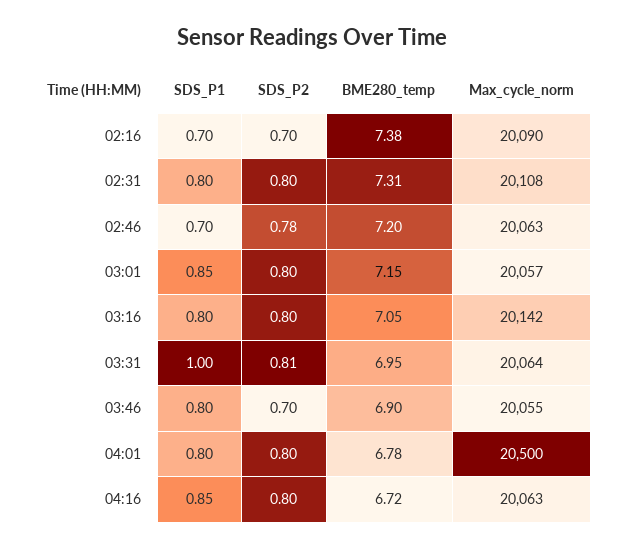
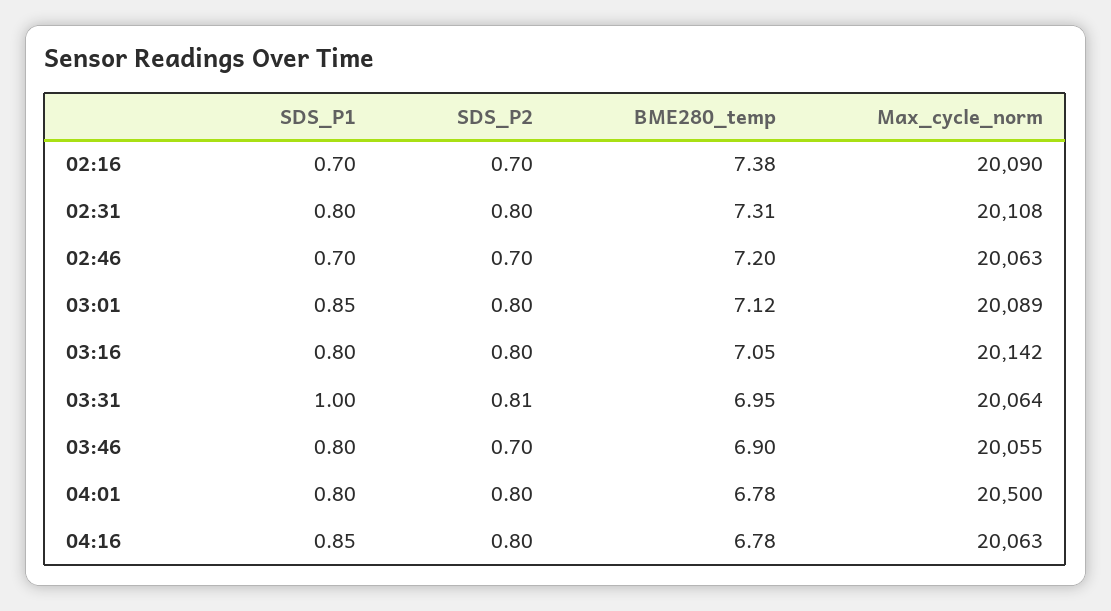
  {
    "SDS_P1": {
      "02:16": 0.7,
      "02:31": 0.8,
      "02:46": 0.7,
      "03:01": 0.85,
      "03:16": 0.8,
      "03:31": 1,
      "03:46": 0.8,
      "04:01": 0.8,
      "04:16": 0.85
    },
    "SDS_P2": {
      "02:16": 0.7,
      "02:31": 0.8,
-     "02:46": 0.78,
+     "02:46": 0.7,
      "03:01": 0.8,
      "03:16": 0.8,
      "03:31": 0.81,
      "03:46": 0.7,
      "04:01": 0.8,
      "04:16": 0.8
    },
    "BME280_temp": {
      "02:16": 7.38,
      "02:31": 7.31,
      "02:46": 7.2,
-     "03:01": 7.15,
+     "03:01": 7.12,
      "03:16": 7.05,
      "03:31": 6.95,
      "03:46": 6.9,
      "04:01": 6.78,
-     "04:16": 6.72
+     "04:16": 6.78
    },
    "Max_cycle_norm": {
      "02:16": 20090,
      "02:31": 20108,
      "02:46": 20063,
-     "03:01": 20057,
+     "03:01": 20089,
      "03:16": 20142,
      "03:31": 20064,
      "03:46": 20055,
      "04:01": 20500,
      "04:16": 20063
    }
  }

